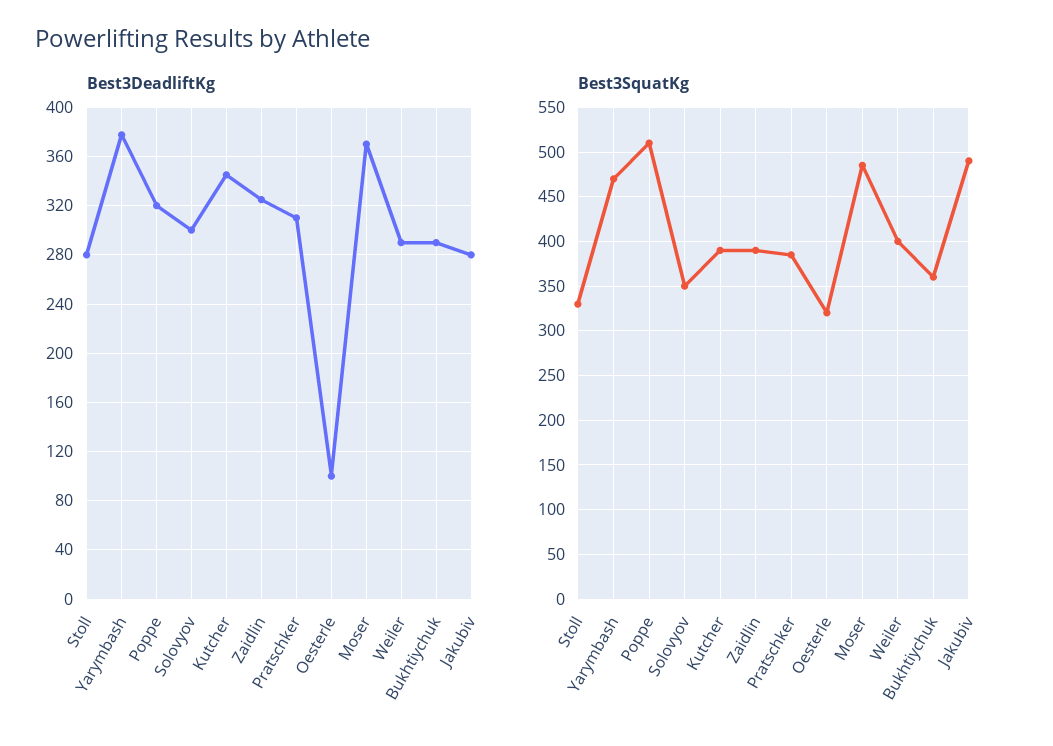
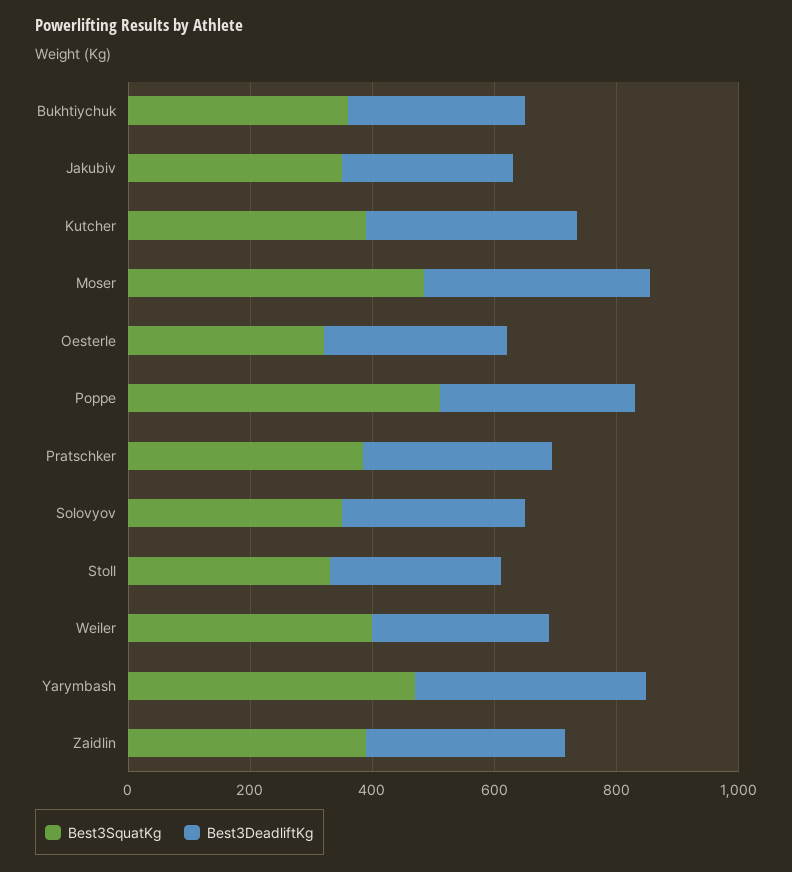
  {
    "Best3DeadliftKg": {
      "Stoll": 280,
      "Yarymbash": 380,
      "Poppe": 320,
      "Solovyov": 300,
      "Kutcher": 345,
      "Zaidlin": 325,
      "Pratschker": 310,
-     "Oesterle": 100,
+     "Oesterle": 300,
      "Moser": 370,
      "Weiler": 290,
      "Bukhtiychuk": 290,
      "Jakubiv": 280
    },
    "Best3SquatKg": {
      "Stoll": 330,
      "Yarymbash": 470,
      "Poppe": 510,
      "Solovyov": 350,
      "Kutcher": 390,
      "Zaidlin": 390,
      "Pratschker": 390,
      "Oesterle": 320,
      "Moser": 490,
      "Weiler": 400,
      "Bukhtiychuk": 360,
-     "Jakubiv": 490
+     "Jakubiv": 350
    }
  }

